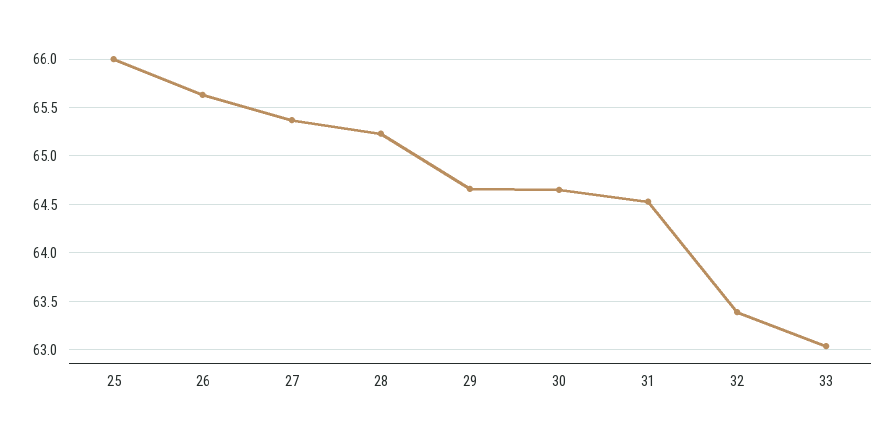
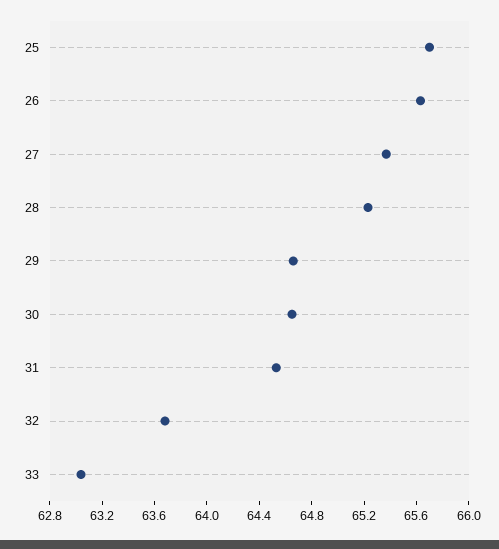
  {
-   "25": 66,
+   "25": 65.7,
    "26": 65.6,
    "27": 65.4,
    "28": 65.2,
    "29": 64.7,
    "30": 64.7,
    "31": 64.5,
-   "32": 63.4,
+   "32": 63.7,
    "33": 63
  }

